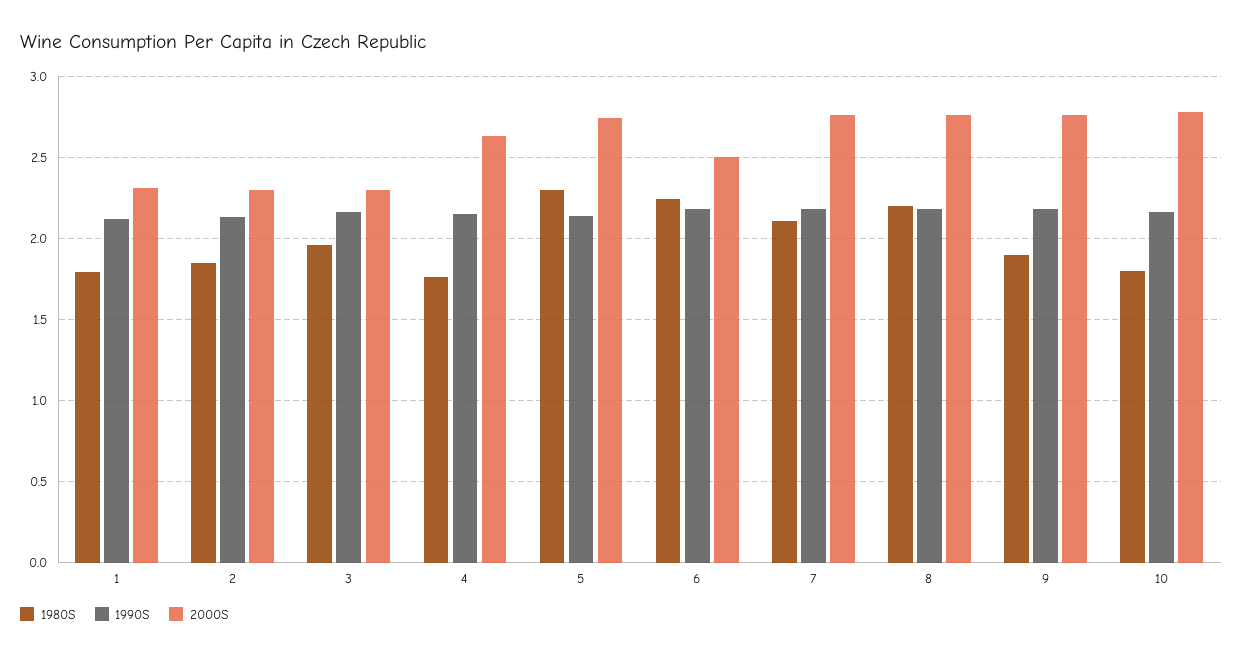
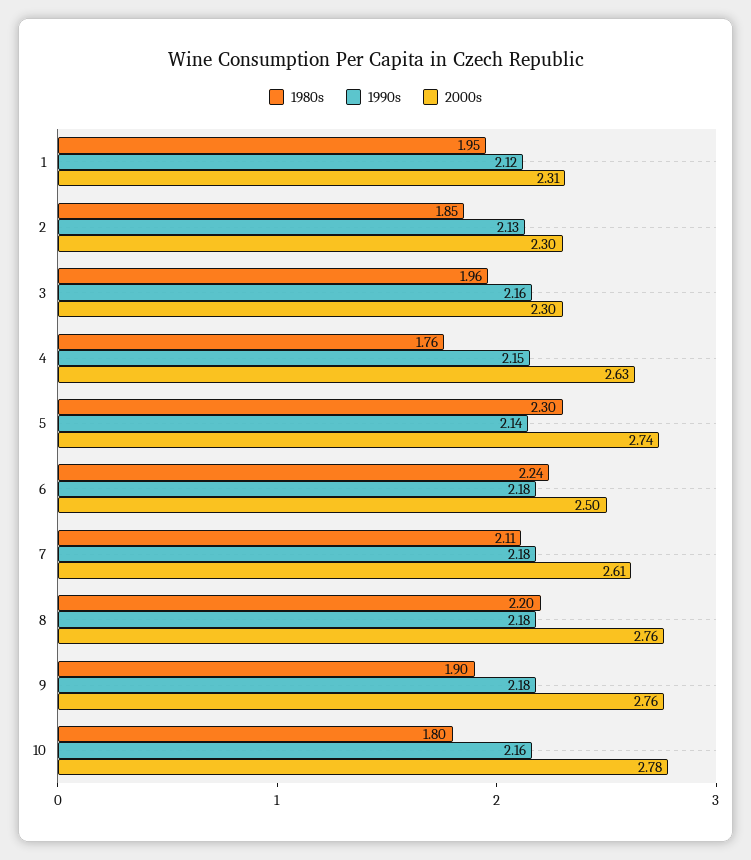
  {
    "1980S": {
-     "1": 1.8,
+     "1": 1.95,
      "2": 1.85,
      "3": 1.96,
      "4": 1.76,
      "5": 2.3,
      "6": 2.24,
      "7": 2.11,
      "8": 2.2,
      "9": 1.9,
      "10": 1.8
    },
    "1990S": {
      "1": 2.12,
      "2": 2.13,
      "3": 2.16,
      "4": 2.15,
      "5": 2.14,
      "6": 2.18,
      "7": 2.18,
      "8": 2.18,
      "9": 2.18,
      "10": 2.16
    },
    "2000S": {
      "1": 2.31,
      "2": 2.3,
      "3": 2.3,
      "4": 2.63,
      "5": 2.74,
      "6": 2.5,
-     "7": 2.75,
+     "7": 2.61,
      "8": 2.76,
      "9": 2.76,
      "10": 2.78
    }
  }

